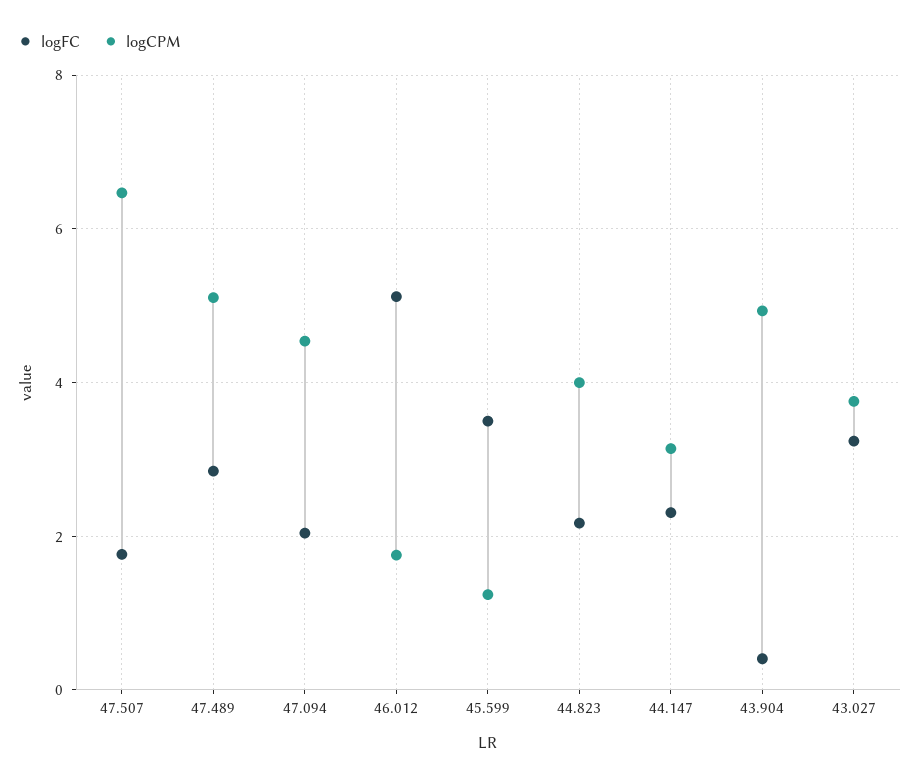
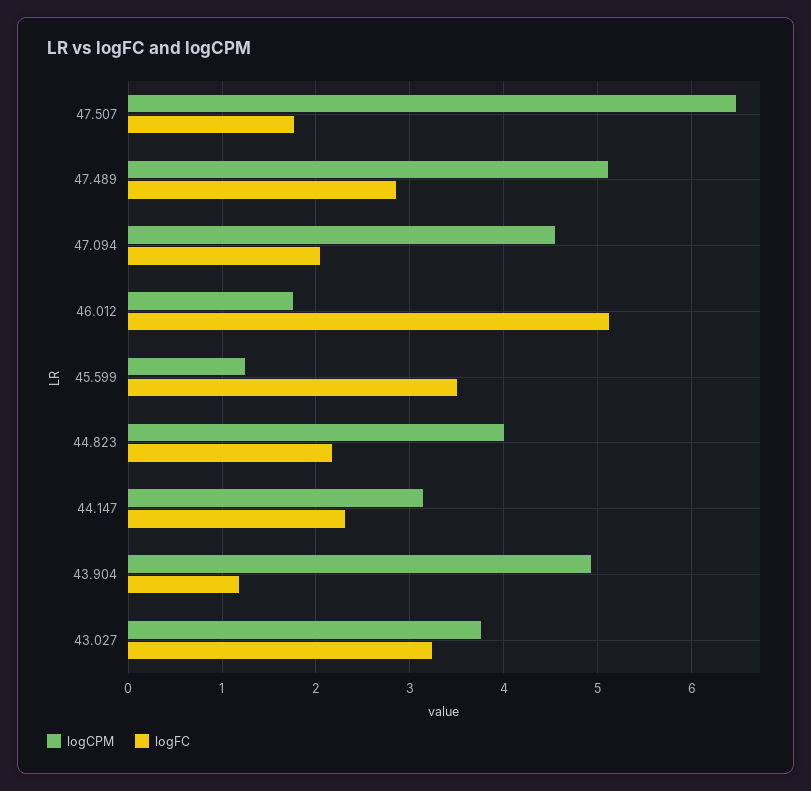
  {
    "logFC": {
      "47.507": 1.8,
      "47.489": 2.8,
      "47.094": 2,
      "46.012": 5.1,
      "45.599": 3.5,
      "44.823": 2.2,
      "44.147": 2.3,
-     "43.904": 0.4,
+     "43.904": 1.2,
      "43.027": 3.2
    },
    "logCPM": {
      "47.507": 6.5,
      "47.489": 5.1,
      "47.094": 4.5,
      "46.012": 1.8,
      "45.599": 1.2,
      "44.823": 4,
      "44.147": 3.1,
      "43.904": 4.9,
      "43.027": 3.8
    }
  }

